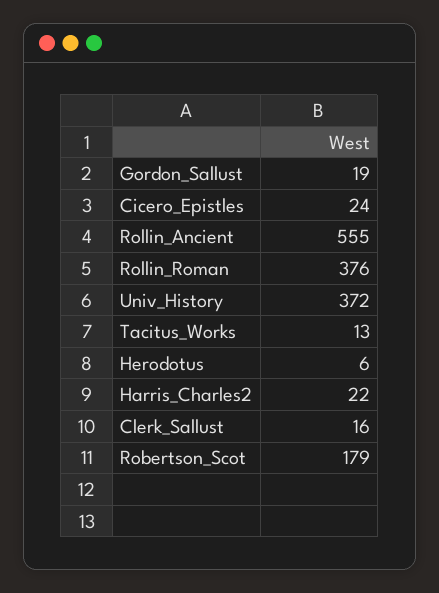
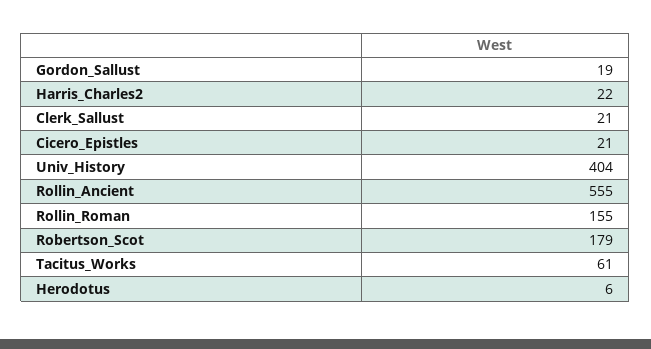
  {
    "Gordon_Sallust": 19,
-   "Cicero_Epistles": 24,
+   "Cicero_Epistles": 21,
    "Rollin_Ancient": 555,
-   "Rollin_Roman": 376,
+   "Rollin_Roman": 155,
-   "Univ_History": 372,
+   "Univ_History": 404,
-   "Tacitus_Works": 13,
+   "Tacitus_Works": 61,
    "Herodotus": 6,
    "Harris_Charles2": 22,
-   "Clerk_Sallust": 16,
+   "Clerk_Sallust": 21,
    "Robertson_Scot": 179
  }

